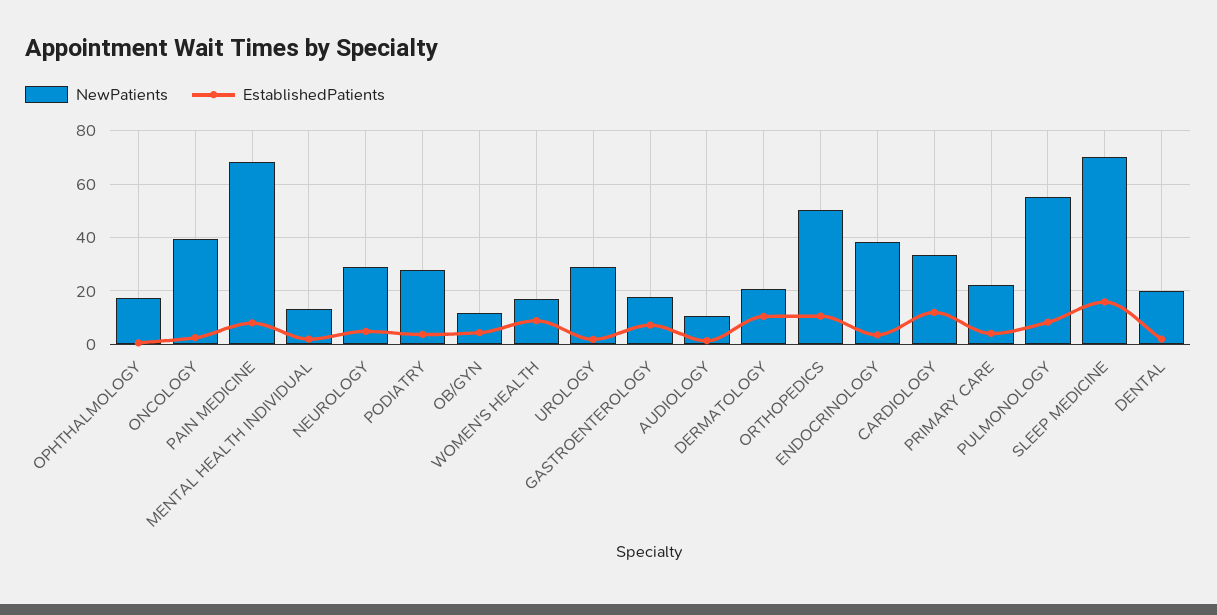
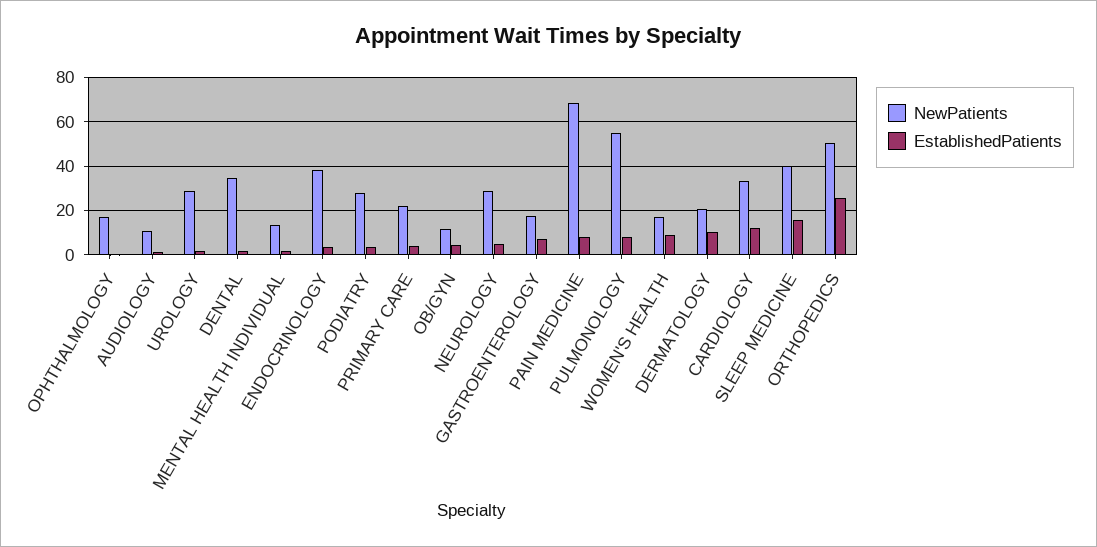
  {
    "NewPatients": {
      "OPHTHALMOLOGY": 17.5,
-     "ONCOLOGY": 40,
      "PAIN MEDICINE": 67.5,
      "MENTAL HEALTH INDIVIDUAL": 12.5,
      "NEUROLOGY": 30,
      "PODIATRY": 27.5,
      "OB/GYN": 12.5,
      "WOMEN'S HEALTH": 17.5,
      "UROLOGY": 30,
      "GASTROENTEROLOGY": 17.5,
      "AUDIOLOGY": 10,
      "DERMATOLOGY": 20,
      "ORTHOPEDICS": 50,
      "ENDOCRINOLOGY": 37.5,
      "CARDIOLOGY": 32.5,
      "PRIMARY CARE": 22.5,
      "PULMONOLOGY": 55,
-     "SLEEP MEDICINE": 70,
+     "SLEEP MEDICINE": 40,
-     "DENTAL": 20
+     "DENTAL": 35
    },
    "EstablishedPatients": {
      "OPHTHALMOLOGY": 0,
-     "ONCOLOGY": 2.5,
      "PAIN MEDICINE": 7.5,
      "MENTAL HEALTH INDIVIDUAL": 2.5,
      "NEUROLOGY": 5,
      "PODIATRY": 2.5,
      "OB/GYN": 5,
      "WOMEN'S HEALTH": 10,
      "UROLOGY": 2.5,
      "GASTROENTEROLOGY": 7.5,
      "AUDIOLOGY": 2.5,
      "DERMATOLOGY": 10,
-     "ORTHOPEDICS": 10,
+     "ORTHOPEDICS": 25,
      "ENDOCRINOLOGY": 2.5,
      "CARDIOLOGY": 12.5,
      "PRIMARY CARE": 5,
      "PULMONOLOGY": 7.5,
      "SLEEP MEDICINE": 15,
      "DENTAL": 2.5
    }
  }

